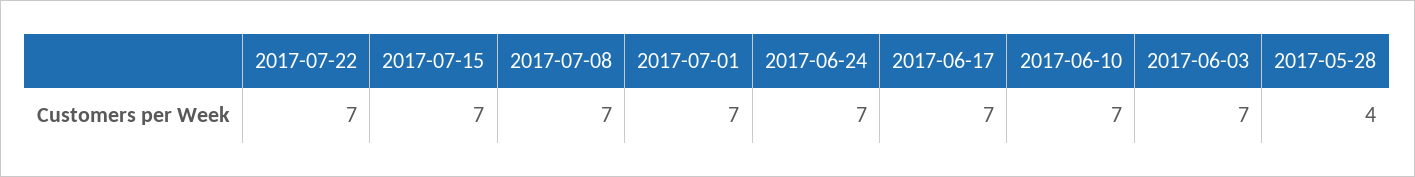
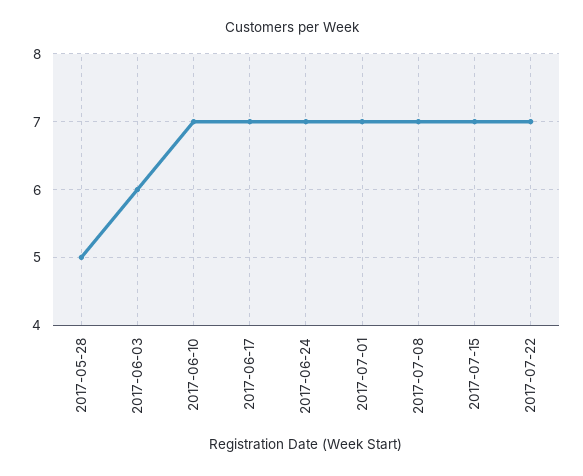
  {
    "2017-07-22": 7,
    "2017-07-15": 7,
    "2017-07-08": 7,
    "2017-07-01": 7,
    "2017-06-24": 7,
    "2017-06-17": 7,
    "2017-06-10": 7,
-   "2017-06-03": 7,
+   "2017-06-03": 6,
-   "2017-05-28": 4
+   "2017-05-28": 5
  }

